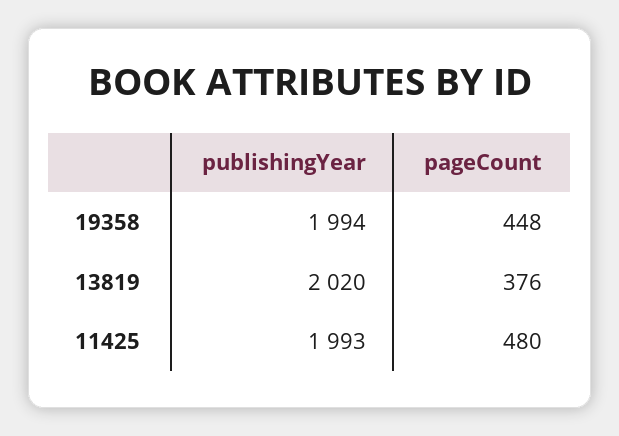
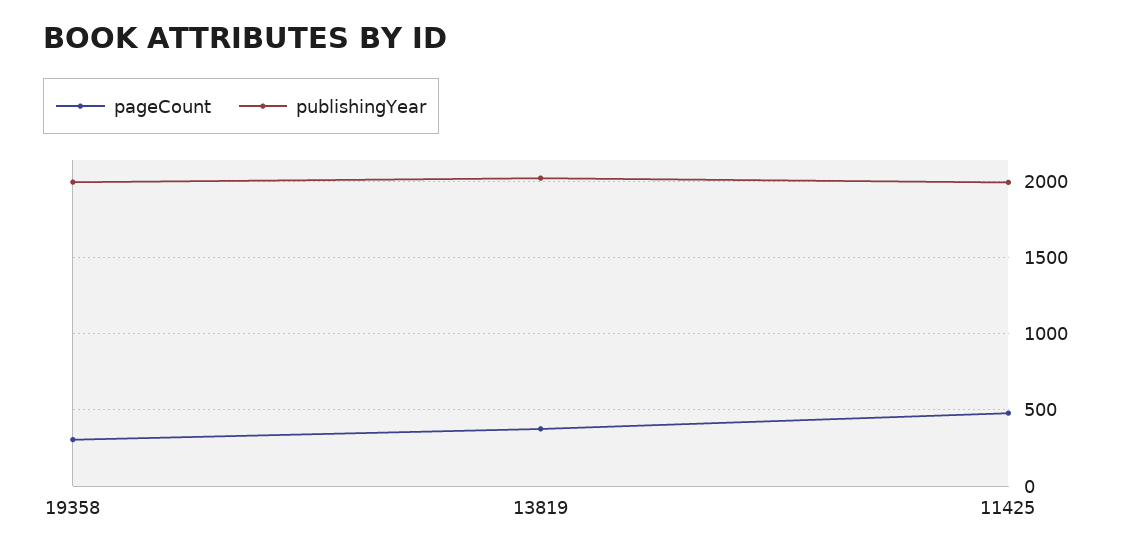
  {
    "publishingYear": {
      "19358": 1994,
      "13819": 2020,
      "11425": 1993
    },
    "pageCount": {
-     "19358": 448,
+     "19358": 300,
      "13819": 376,
      "11425": 480
    }
  }

